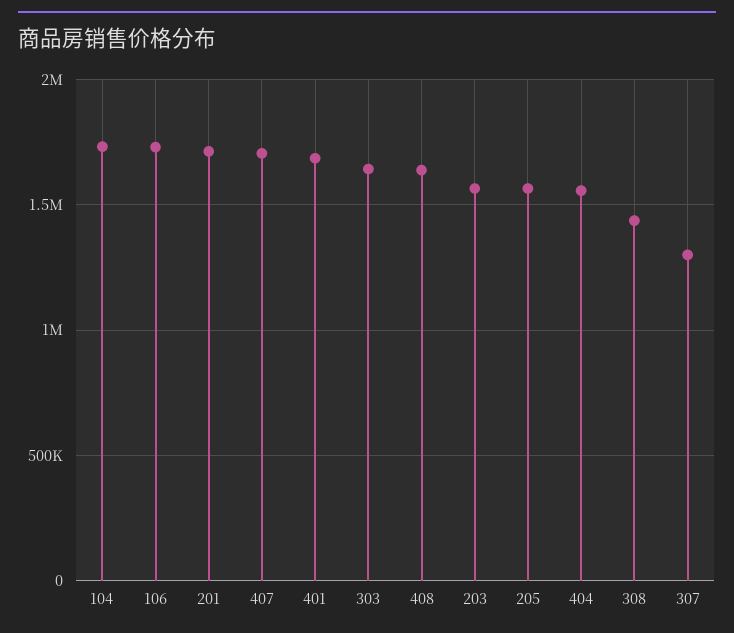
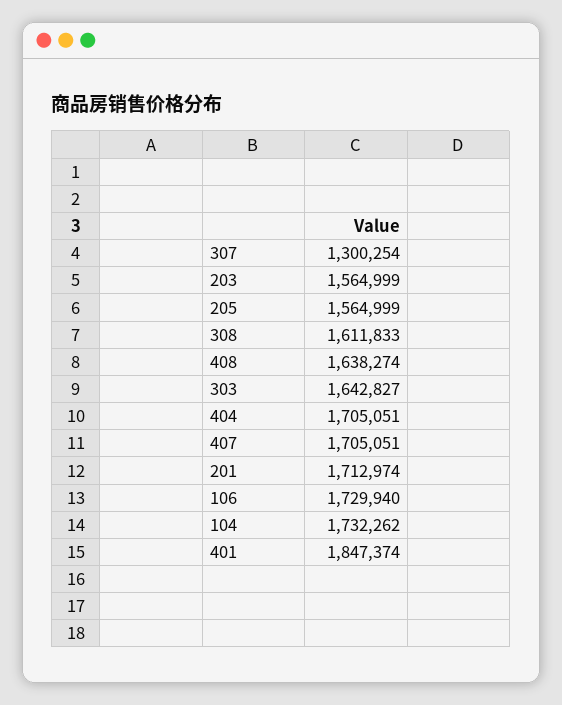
  {
    "104": 1732262,
    "106": 1729940,
    "201": 1712974,
    "407": 1705051,
-   "401": 1700000,
+   "401": 1847374,
    "303": 1642827,
    "408": 1638274,
    "203": 1564999,
    "205": 1564999,
-   "404": 1550000,
+   "404": 1705051,
-   "308": 1450000,
+   "308": 1611833,
    "307": 1300254
  }

